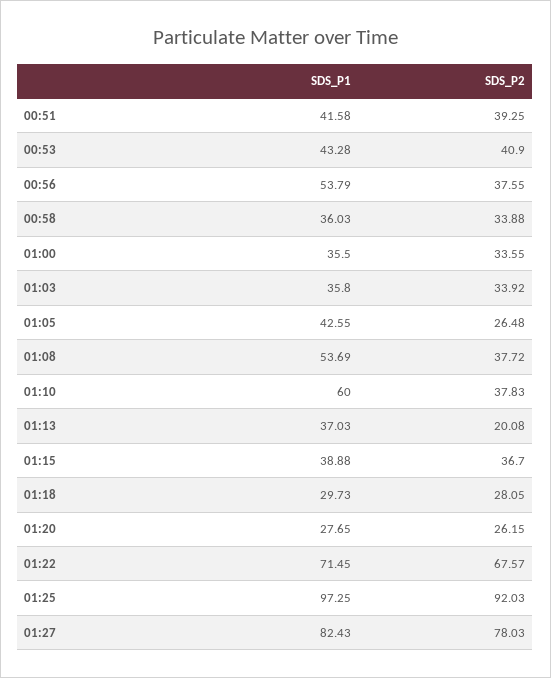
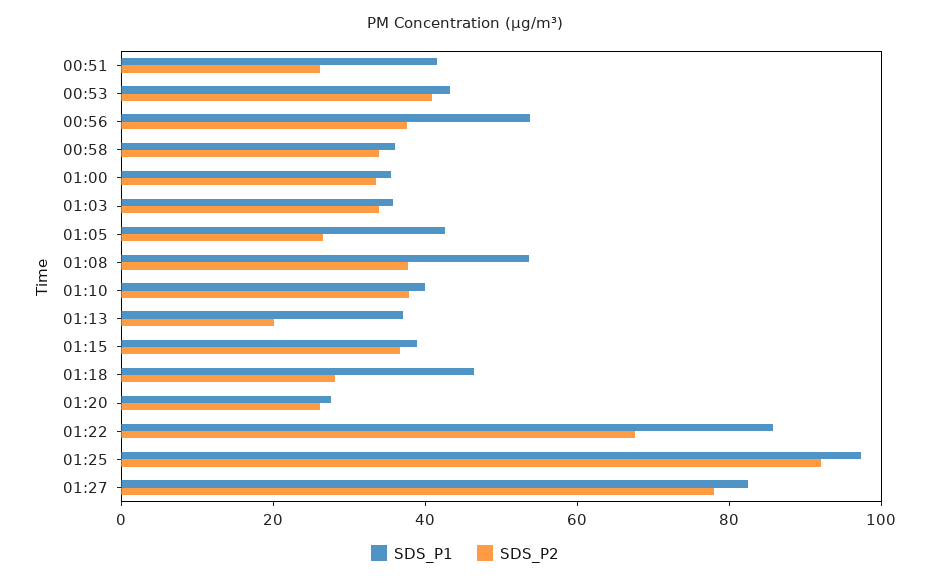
  {
    "SDS_P1": {
      "00:51": 41.58,
      "00:53": 43.28,
      "00:56": 53.79,
      "00:58": 36.03,
      "01:00": 35.5,
      "01:03": 35.8,
      "01:05": 42.55,
      "01:08": 53.69,
-     "01:10": 60,
+     "01:10": 40,
      "01:13": 37.03,
      "01:15": 38.88,
-     "01:18": 29.73,
+     "01:18": 45,
      "01:20": 27.65,
-     "01:22": 71.45,
+     "01:22": 85,
      "01:25": 97.25,
      "01:27": 82.43
    },
    "SDS_P2": {
-     "00:51": 39.25,
+     "00:51": 25,
      "00:53": 40.9,
      "00:56": 37.55,
      "00:58": 33.88,
      "01:00": 33.55,
      "01:03": 33.92,
      "01:05": 26.48,
      "01:08": 37.72,
      "01:10": 37.83,
      "01:13": 20.08,
      "01:15": 36.7,
      "01:18": 28.05,
      "01:20": 26.15,
      "01:22": 67.57,
      "01:25": 92.03,
      "01:27": 78.03
    }
  }

